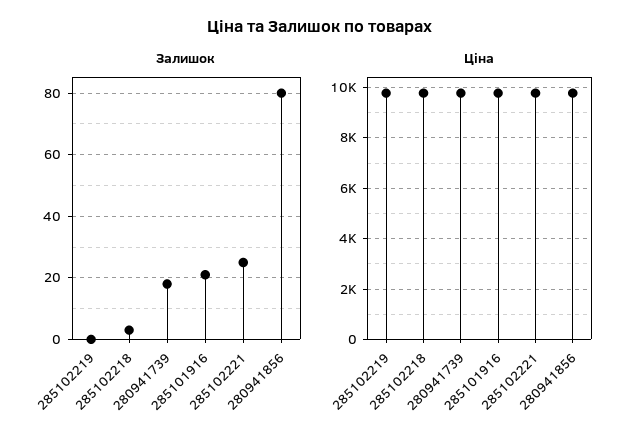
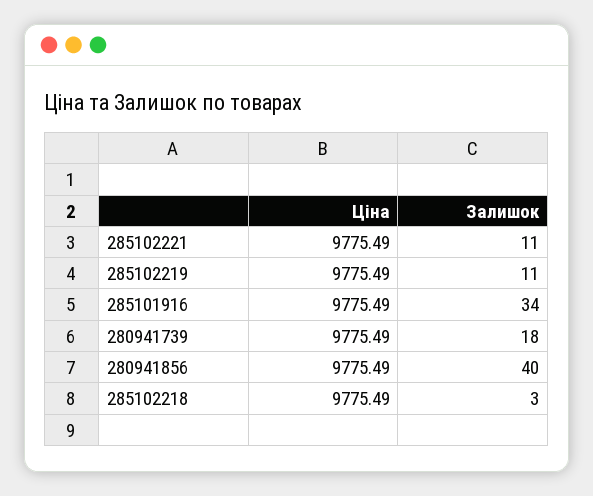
  {
    "Залишок": {
-     "285102219": 0,
+     "285102219": 11,
      "285102218": 3,
      "280941739": 18,
-     "285101916": 20,
+     "285101916": 34,
-     "285102221": 25,
+     "285102221": 11,
-     "280941856": 80
+     "280941856": 40
    },
    "Ціна": {
      "285102219": 9775.49,
      "285102218": 9775.49,
      "280941739": 9775.49,
      "285101916": 9775.49,
      "285102221": 9775.49,
      "280941856": 9775.49
    }
  }

